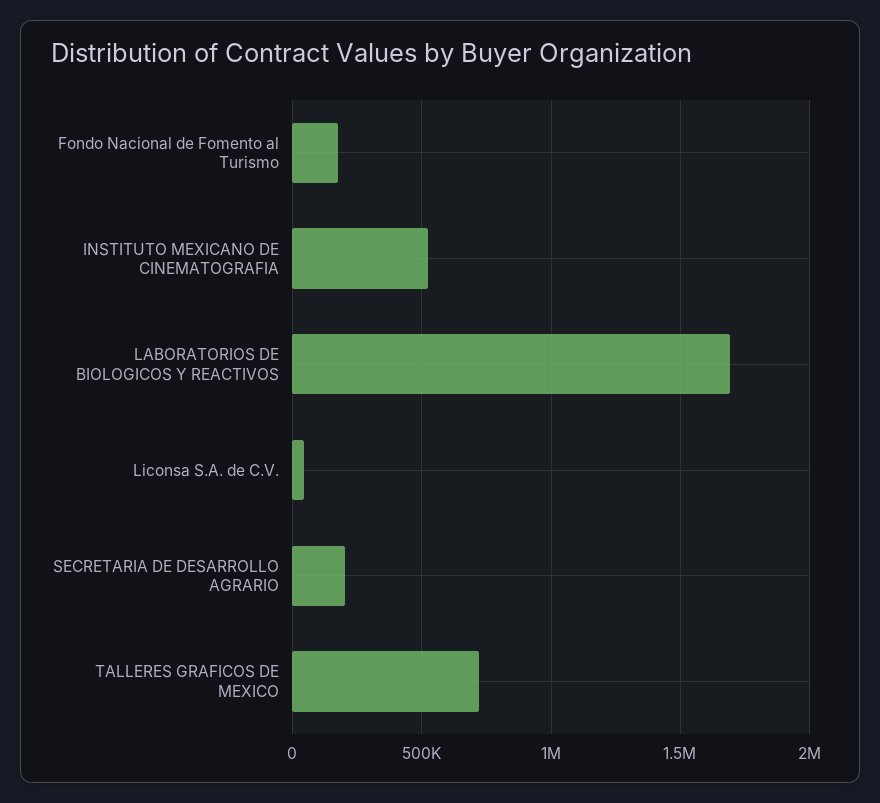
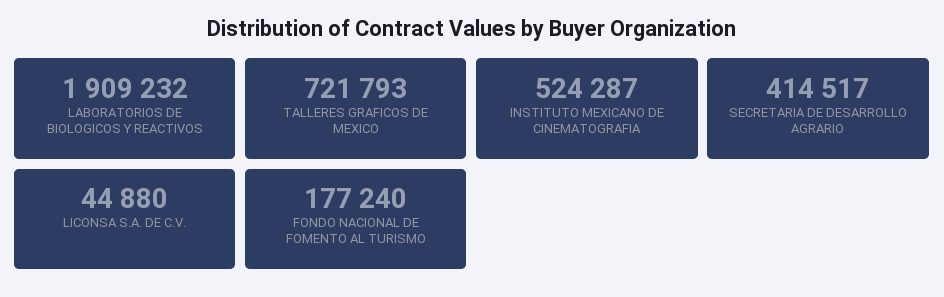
  {
    "Fondo Nacional de Fomento al Turismo": 177240,
    "INSTITUTO MEXICANO DE CINEMATOGRAFIA": 524287,
-   "LABORATORIOS DE BIOLOGICOS Y REACTIVOS": 1700000,
+   "LABORATORIOS DE BIOLOGICOS Y REACTIVOS": 1909232,
    "Liconsa S.A. de C.V.": 44880,
-   "SECRETARIA DE DESARROLLO AGRARIO": 200000,
+   "SECRETARIA DE DESARROLLO AGRARIO": 414517,
    "TALLERES GRAFICOS DE MEXICO": 721793
  }

